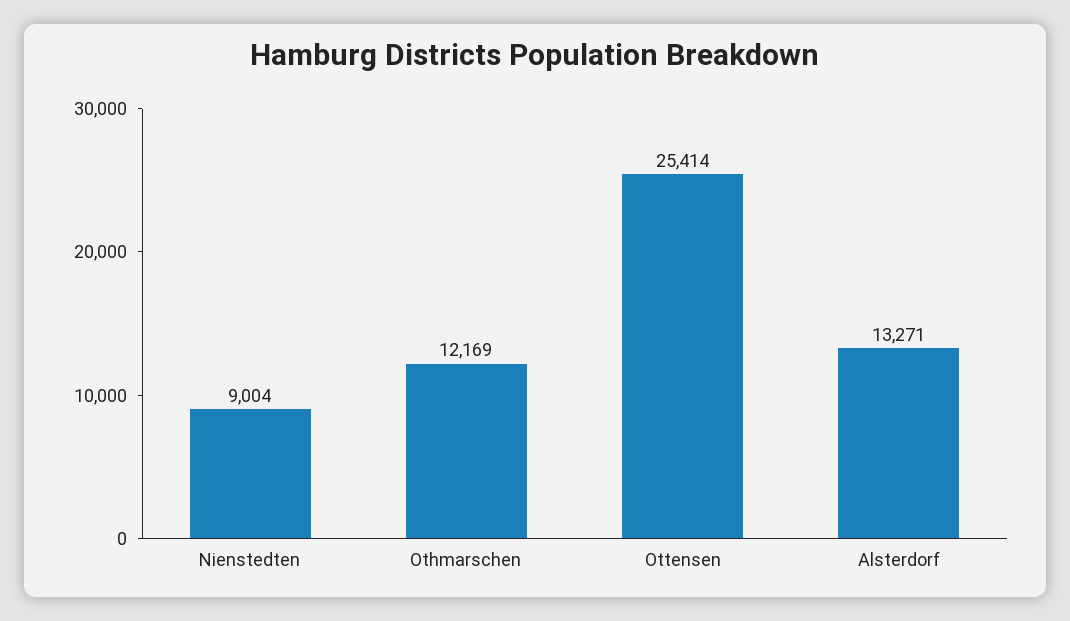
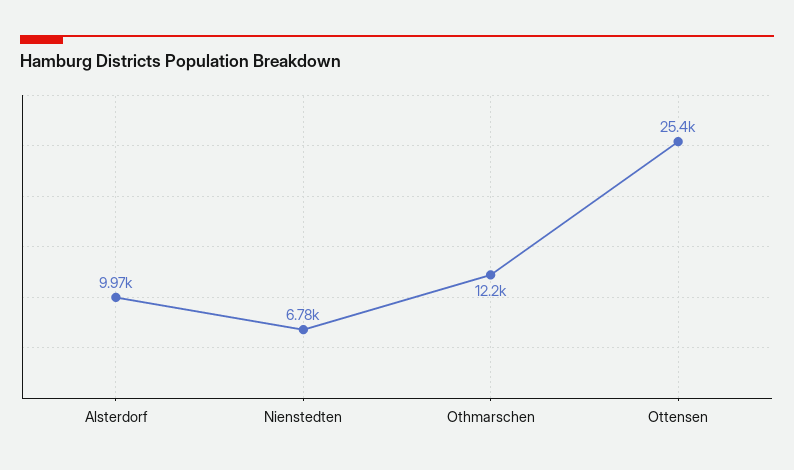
  {
-   "Nienstedten": 9004,
+   "Nienstedten": 6780,
    "Othmarschen": 12169,
    "Ottensen": 25414,
-   "Alsterdorf": 13271
+   "Alsterdorf": 9970
  }

